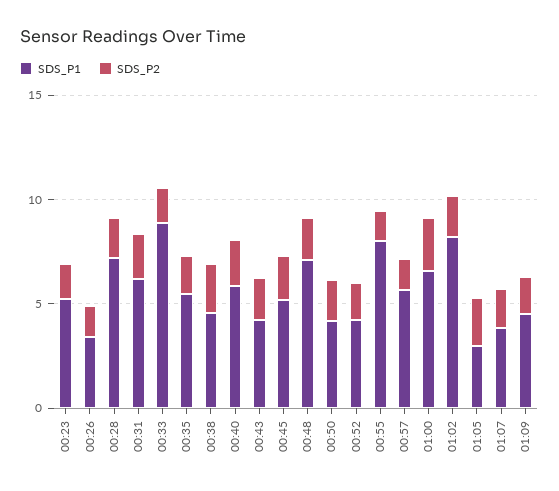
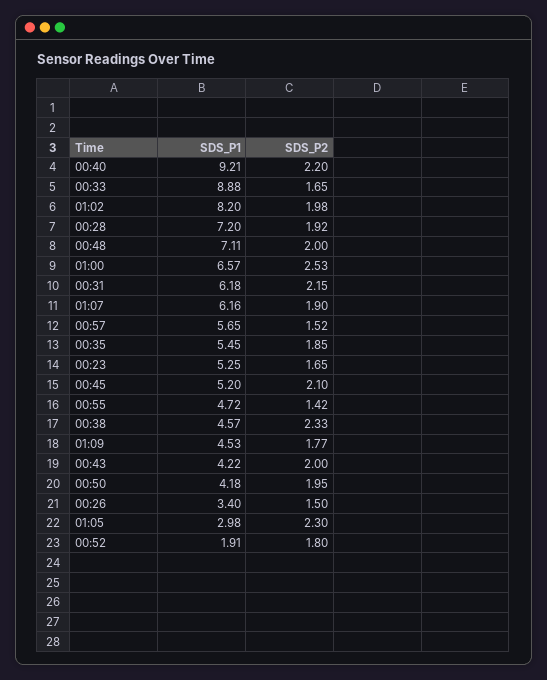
  {
    "SDS_P1": {
      "00:23": 5.25,
      "00:26": 3.4,
      "00:28": 7.2,
      "00:31": 6.18,
      "00:33": 8.88,
      "00:35": 5.45,
      "00:38": 4.57,
-     "00:40": 6,
+     "00:40": 9.21,
      "00:43": 4.22,
      "00:45": 5.2,
      "00:48": 7.11,
      "00:50": 4.18,
-     "00:52": 4,
+     "00:52": 1.91,
-     "00:55": 8,
+     "00:55": 4.72,
      "00:57": 5.65,
      "01:00": 6.57,
      "01:02": 8.2,
      "01:05": 2.98,
-     "01:07": 4,
+     "01:07": 6.16,
      "01:09": 4.53
    },
    "SDS_P2": {
      "00:23": 1.65,
      "00:26": 1.5,
      "00:28": 1.92,
      "00:31": 2.15,
      "00:33": 1.65,
      "00:35": 1.85,
      "00:38": 2.33,
      "00:40": 2.2,
      "00:43": 2,
      "00:45": 2.1,
      "00:48": 2,
      "00:50": 1.95,
      "00:52": 1.8,
      "00:55": 1.42,
      "00:57": 1.52,
      "01:00": 2.53,
      "01:02": 1.98,
      "01:05": 2.3,
      "01:07": 1.9,
      "01:09": 1.77
    }
  }

